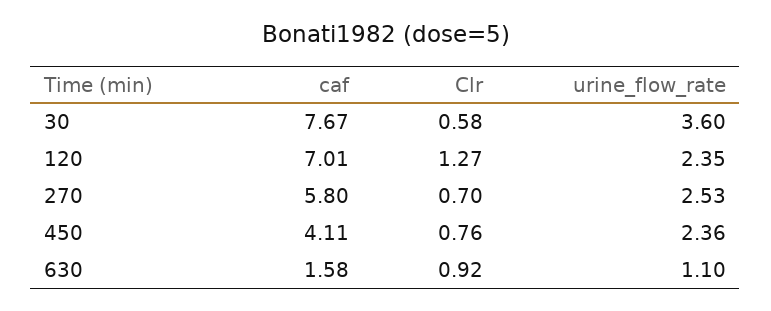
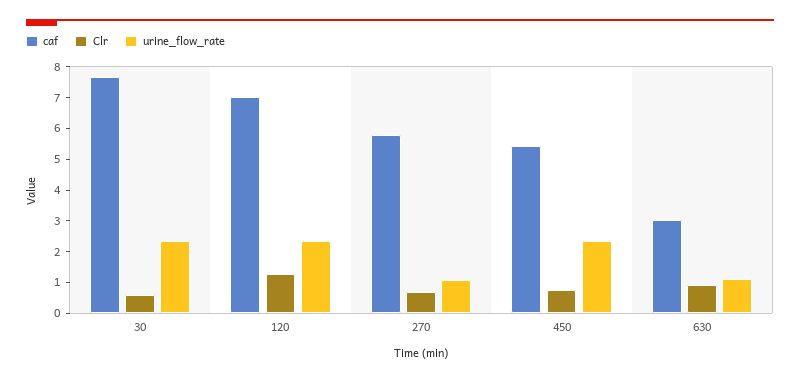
  {
    "caf": {
      "30": 7.67,
      "120": 7.01,
      "270": 5.8,
-     "450": 4.11,
+     "450": 5.5,
-     "630": 1.58
+     "630": 3
    },
    "Clr": {
      "30": 0.58,
      "120": 1.27,
      "270": 0.7,
      "450": 0.76,
      "630": 0.92
    },
    "urine_flow_rate": {
-     "30": 3.6,
+     "30": 2.5,
      "120": 2.35,
-     "270": 2.53,
+     "270": 1,
      "450": 2.36,
      "630": 1.1
    }
  }

